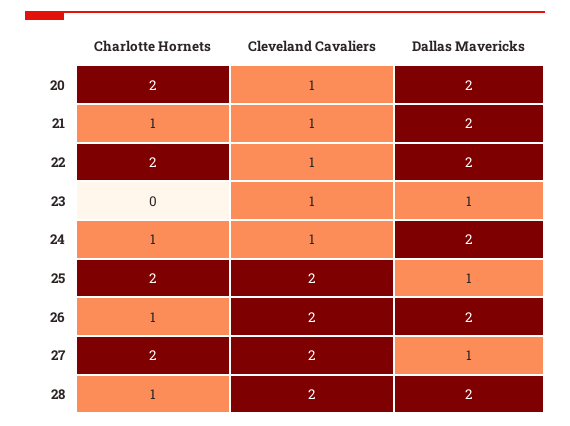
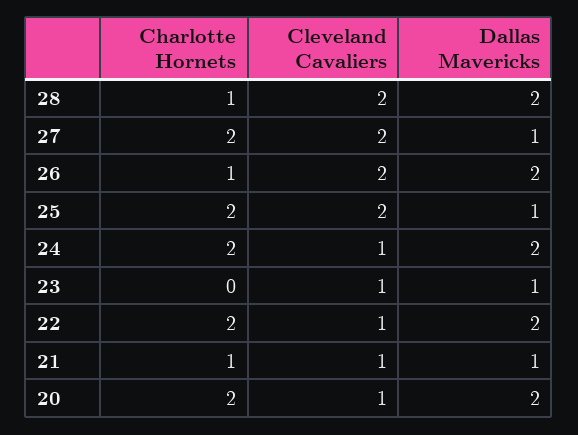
  {
    "Charlotte Hornets": {
      "20": 2,
      "21": 1,
      "22": 2,
      "23": 0,
-     "24": 1,
+     "24": 2,
      "25": 2,
      "26": 1,
      "27": 2,
      "28": 1
    },
    "Cleveland Cavaliers": {
      "20": 1,
      "21": 1,
      "22": 1,
      "23": 1,
      "24": 1,
      "25": 2,
      "26": 2,
      "27": 2,
      "28": 2
    },
    "Dallas Mavericks": {
      "20": 2,
-     "21": 2,
+     "21": 1,
      "22": 2,
      "23": 1,
      "24": 2,
      "25": 1,
      "26": 2,
      "27": 1,
      "28": 2
    }
  }

